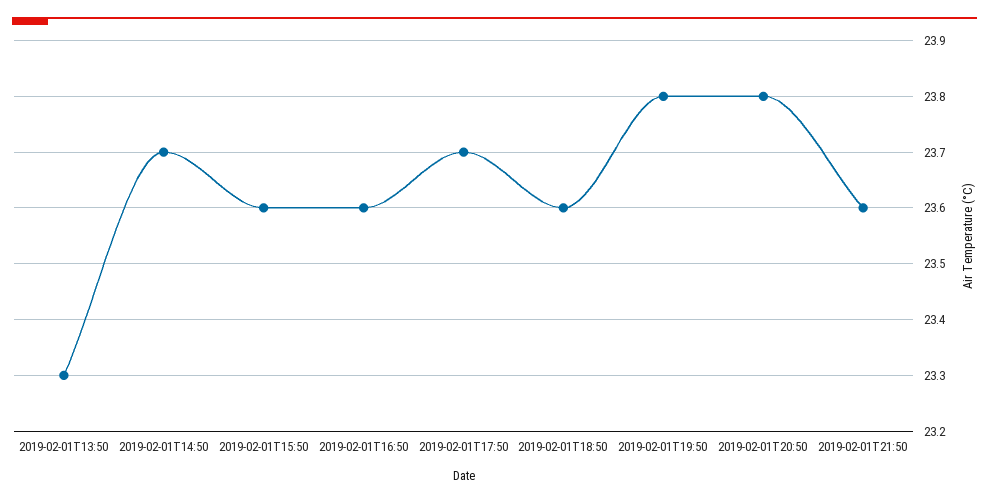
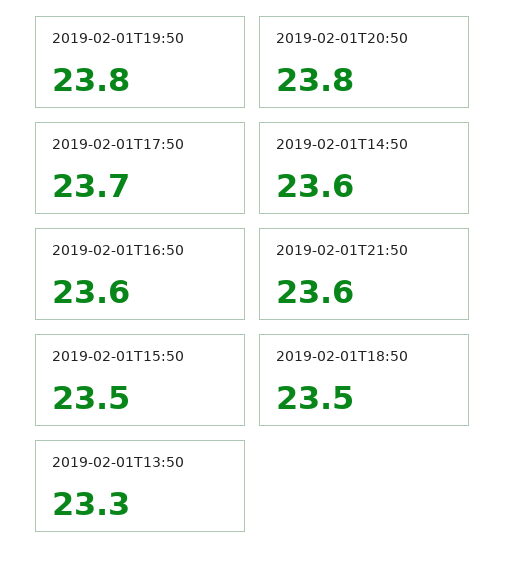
  {
    "2019-02-01T13:50": 23.3,
-   "2019-02-01T14:50": 23.7,
+   "2019-02-01T14:50": 23.6,
-   "2019-02-01T15:50": 23.6,
+   "2019-02-01T15:50": 23.5,
    "2019-02-01T16:50": 23.6,
    "2019-02-01T17:50": 23.7,
-   "2019-02-01T18:50": 23.6,
+   "2019-02-01T18:50": 23.5,
    "2019-02-01T19:50": 23.8,
    "2019-02-01T20:50": 23.8,
    "2019-02-01T21:50": 23.6
  }

